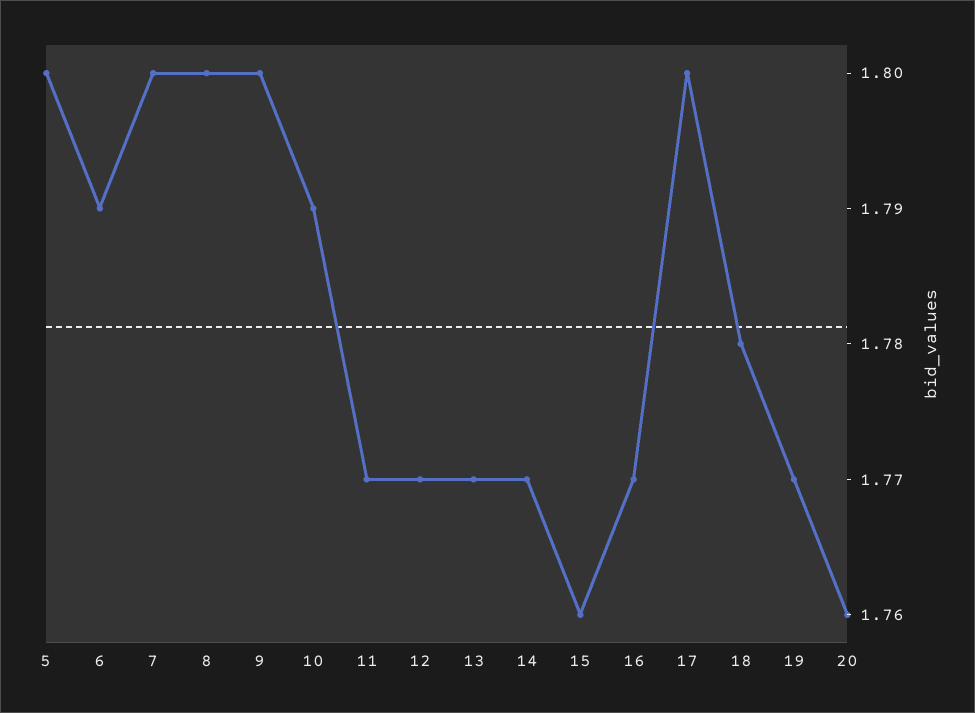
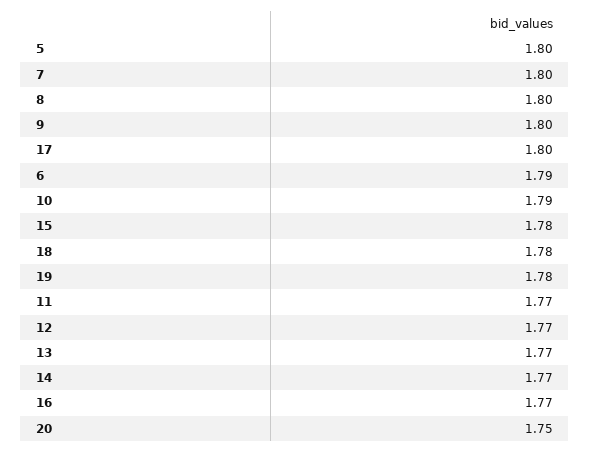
  {
    "5": 1.8,
    "6": 1.79,
    "7": 1.8,
    "8": 1.8,
    "9": 1.8,
    "10": 1.79,
    "11": 1.77,
    "12": 1.77,
    "13": 1.77,
    "14": 1.77,
-   "15": 1.76,
+   "15": 1.78,
    "16": 1.77,
    "17": 1.8,
    "18": 1.78,
-   "19": 1.77,
+   "19": 1.78,
-   "20": 1.76
+   "20": 1.75
  }

